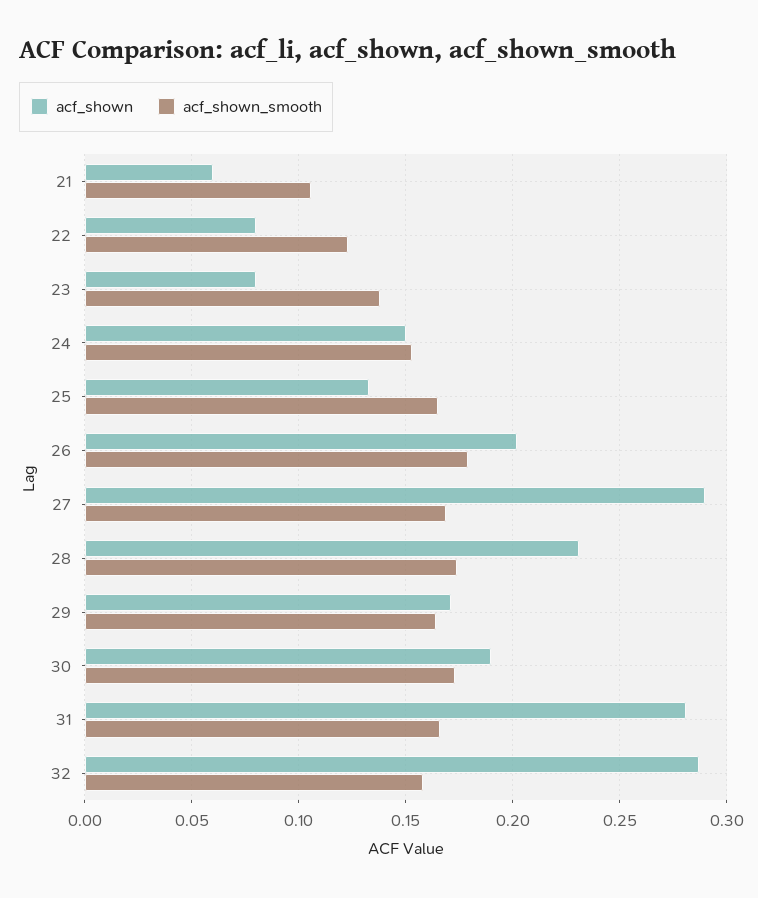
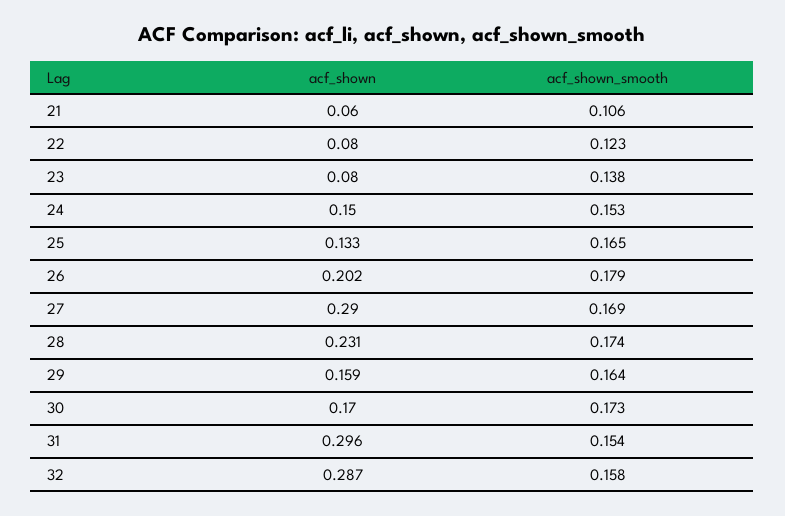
  {
    "acf_shown": {
      "21": 0.06,
      "22": 0.08,
      "23": 0.08,
      "24": 0.15,
      "25": 0.133,
      "26": 0.202,
      "27": 0.29,
      "28": 0.231,
-     "29": 0.17,
+     "29": 0.159,
-     "30": 0.19,
+     "30": 0.17,
-     "31": 0.28,
+     "31": 0.296,
      "32": 0.287
    },
    "acf_shown_smooth": {
      "21": 0.106,
      "22": 0.123,
      "23": 0.138,
      "24": 0.153,
      "25": 0.165,
      "26": 0.179,
      "27": 0.169,
      "28": 0.174,
      "29": 0.164,
      "30": 0.173,
-     "31": 0.165,
+     "31": 0.154,
      "32": 0.158
    }
  }

